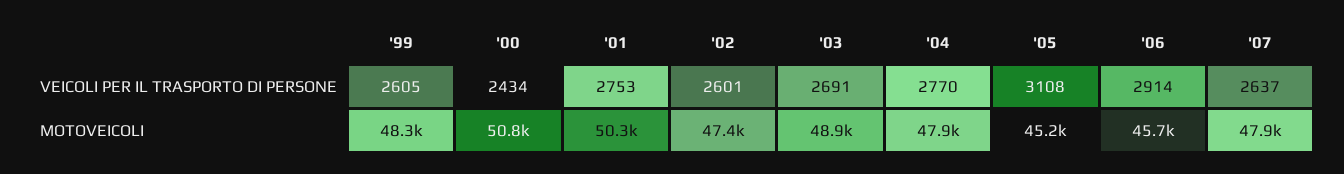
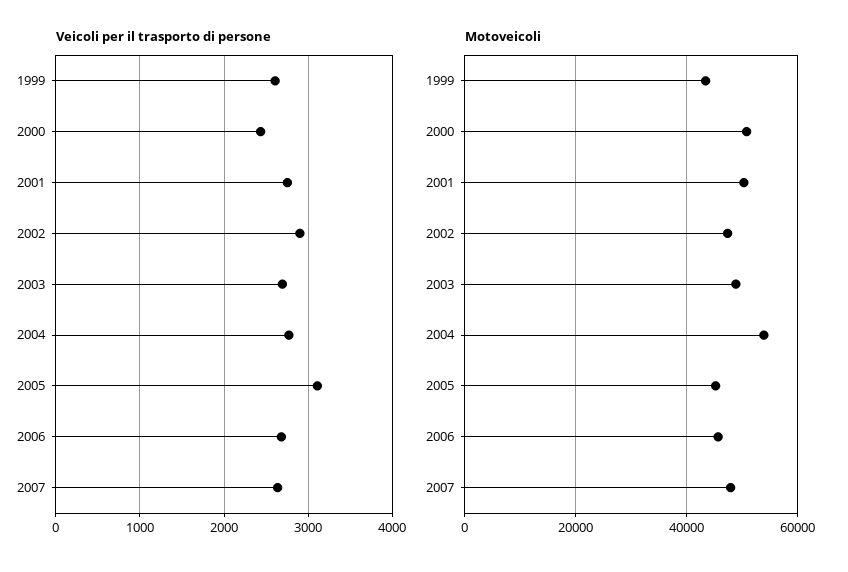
  {
    "VEICOLI PER IL TRASPORTO DI PERSONE": {
      "'99": 2605,
      "'00": 2434,
      "'01": 2753,
-     "'02": 2601,
+     "'02": 2900,
      "'03": 2691,
      "'04": 2770,
      "'05": 3108,
-     "'06": 2914,
+     "'06": 2700,
      "'07": 2637
    },
    "MOTOVEICOLI": {
-     "'99": 48300,
+     "'99": 44000,
      "'00": 50800,
      "'01": 50300,
      "'02": 47400,
      "'03": 48900,
-     "'04": 47900,
+     "'04": 54000,
      "'05": 45200,
      "'06": 45700,
      "'07": 47900
    }
  }

